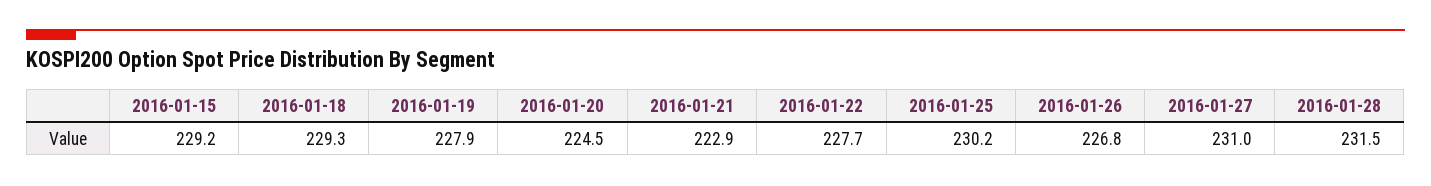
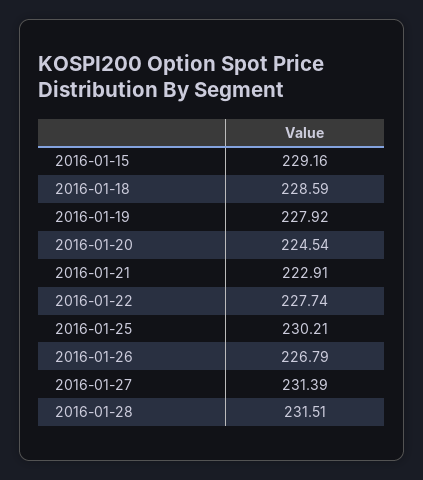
  {
    "2016-01-15": 229.16,
-   "2016-01-18": 229.3,
+   "2016-01-18": 228.59,
    "2016-01-19": 227.92,
    "2016-01-20": 224.54,
    "2016-01-21": 222.91,
    "2016-01-22": 227.74,
    "2016-01-25": 230.21,
    "2016-01-26": 226.79,
-   "2016-01-27": 231,
+   "2016-01-27": 231.39,
    "2016-01-28": 231.51
  }

